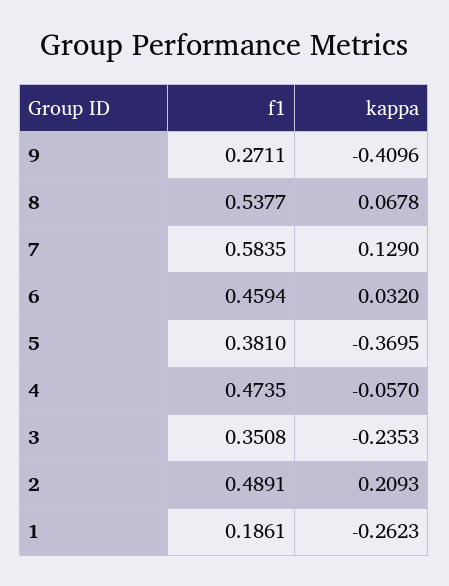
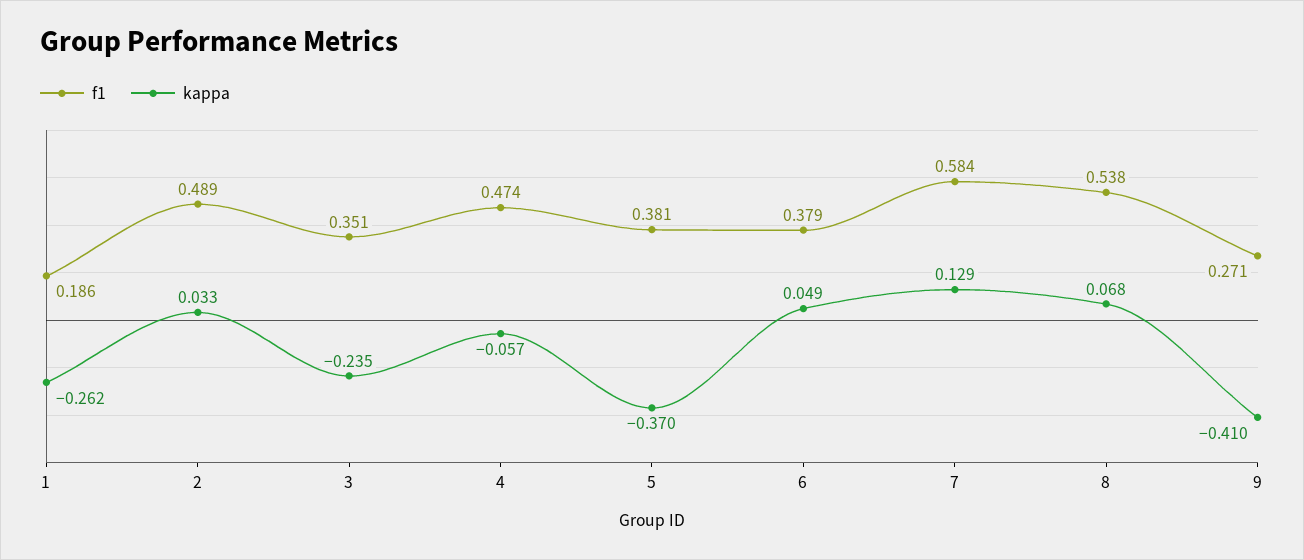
  {
    "f1": {
      "9": 0.2711,
      "8": 0.5377,
      "7": 0.5835,
-     "6": 0.4594,
+     "6": 0.379,
      "5": 0.381,
      "4": 0.4735,
      "3": 0.3508,
      "2": 0.4891,
      "1": 0.1861
    },
    "kappa": {
      "9": -0.4096,
      "8": 0.0678,
      "7": 0.129,
-     "6": 0.032,
+     "6": 0.049,
      "5": -0.3695,
      "4": -0.057,
      "3": -0.2353,
-     "2": 0.2093,
+     "2": 0.033,
      "1": -0.2623
    }
  }

